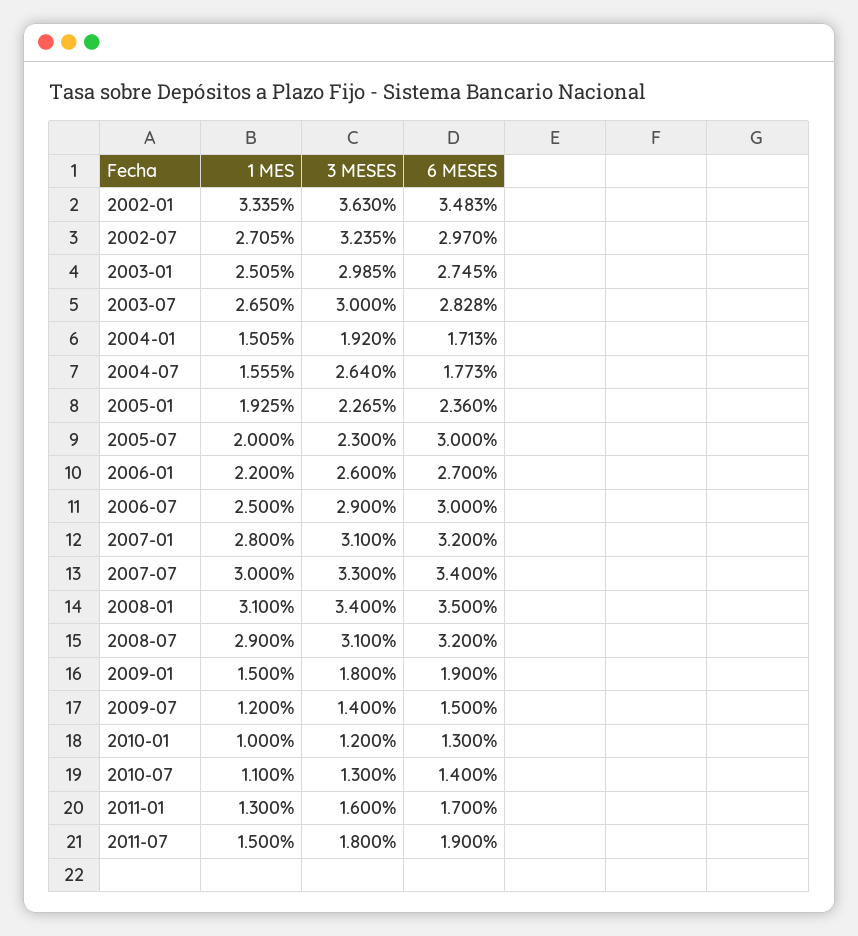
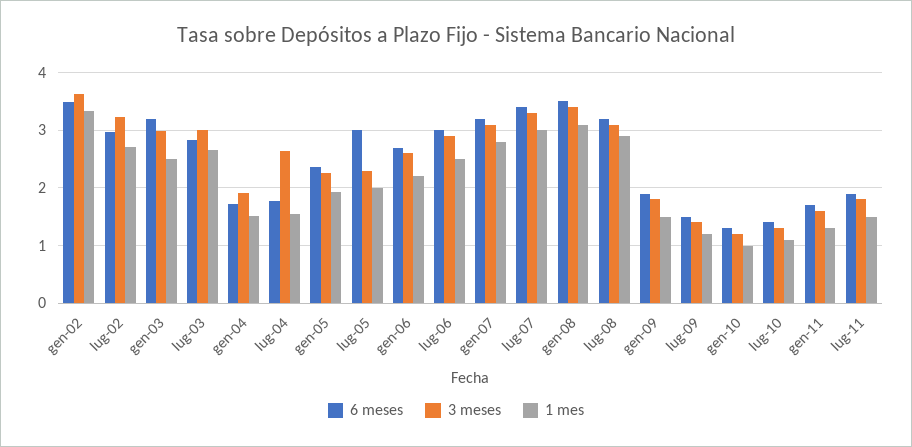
  {
    "1 MES": {
      "2002-01": 3.335,
      "2002-07": 2.705,
      "2003-01": 2.505,
      "2003-07": 2.65,
      "2004-01": 1.505,
      "2004-07": 1.555,
      "2005-01": 1.925,
      "2005-07": 2,
      "2006-01": 2.2,
      "2006-07": 2.5,
      "2007-01": 2.8,
      "2007-07": 3,
      "2008-01": 3.1,
      "2008-07": 2.9,
      "2009-01": 1.5,
      "2009-07": 1.2,
      "2010-01": 1,
      "2010-07": 1.1,
      "2011-01": 1.3,
      "2011-07": 1.5
    },
    "3 MESES": {
      "2002-01": 3.63,
      "2002-07": 3.235,
      "2003-01": 2.985,
      "2003-07": 3,
      "2004-01": 1.92,
      "2004-07": 2.64,
      "2005-01": 2.265,
      "2005-07": 2.3,
      "2006-01": 2.6,
      "2006-07": 2.9,
      "2007-01": 3.1,
      "2007-07": 3.3,
      "2008-01": 3.4,
      "2008-07": 3.1,
      "2009-01": 1.8,
      "2009-07": 1.4,
      "2010-01": 1.2,
      "2010-07": 1.3,
      "2011-01": 1.6,
      "2011-07": 1.8
    },
    "6 MESES": {
      "2002-01": 3.483,
      "2002-07": 2.97,
-     "2003-01": 2.745,
+     "2003-01": 3.2,
      "2003-07": 2.828,
      "2004-01": 1.713,
      "2004-07": 1.773,
      "2005-01": 2.36,
      "2005-07": 3,
      "2006-01": 2.7,
      "2006-07": 3,
      "2007-01": 3.2,
      "2007-07": 3.4,
      "2008-01": 3.5,
      "2008-07": 3.2,
      "2009-01": 1.9,
      "2009-07": 1.5,
      "2010-01": 1.3,
      "2010-07": 1.4,
      "2011-01": 1.7,
      "2011-07": 1.9
    }
  }

